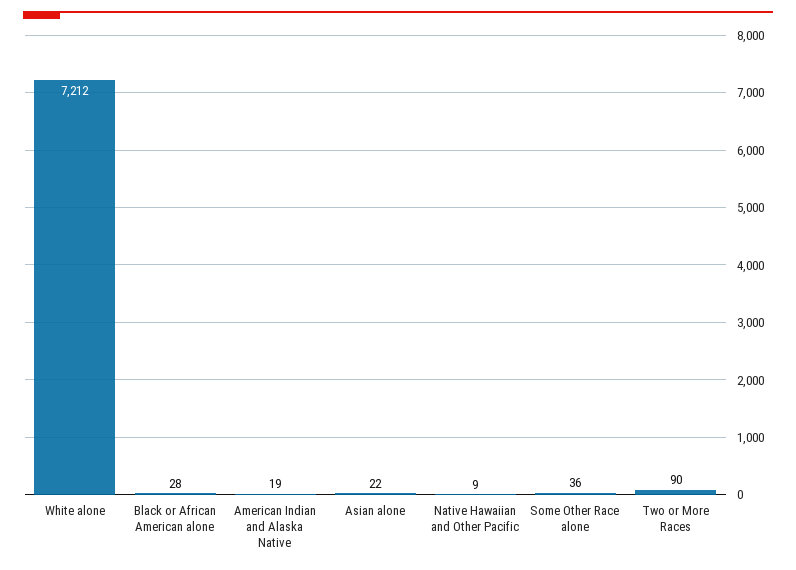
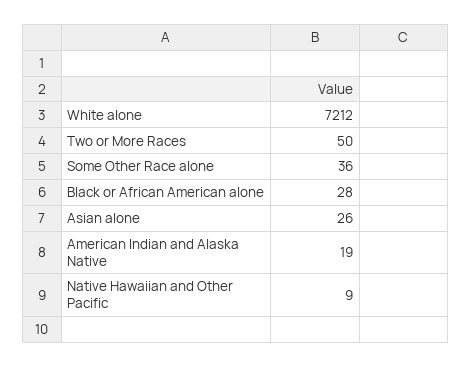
  {
    "White alone": 7212,
    "Black or African American alone": 28,
    "American Indian and Alaska Native": 19,
-   "Asian alone": 22,
+   "Asian alone": 26,
    "Native Hawaiian and Other Pacific": 9,
    "Some Other Race alone": 36,
-   "Two or More Races": 90
+   "Two or More Races": 50
  }

